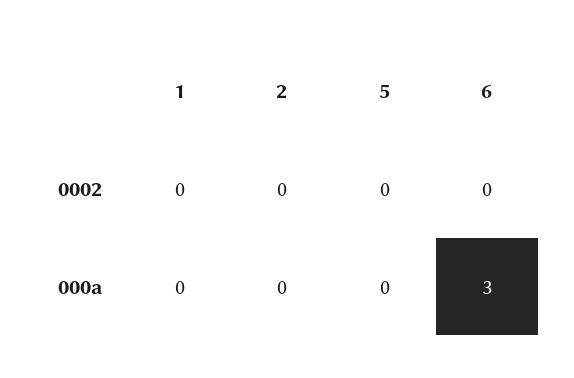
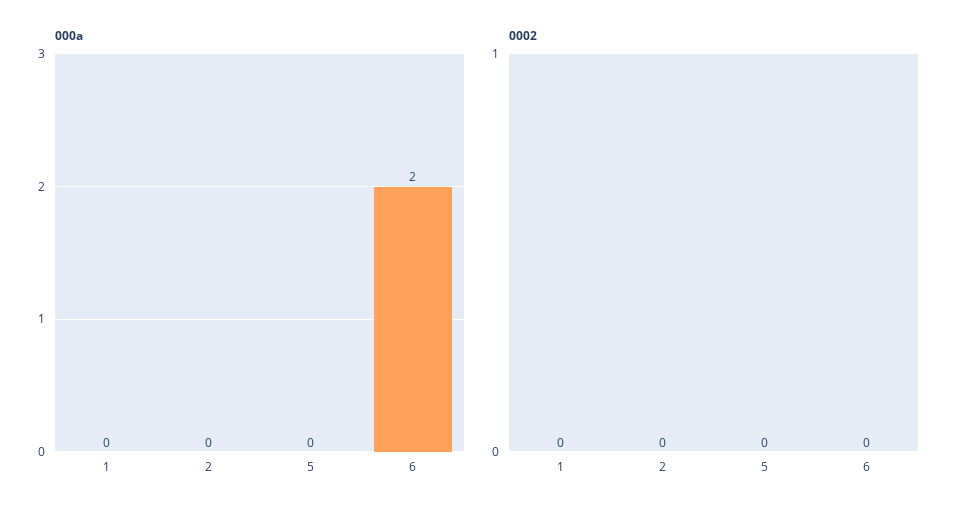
  {
    "0002": {
      "1": 0,
      "2": 0,
      "5": 0,
      "6": 0
    },
    "000a": {
      "1": 0,
      "2": 0,
      "5": 0,
-     "6": 3
+     "6": 2
    }
  }

